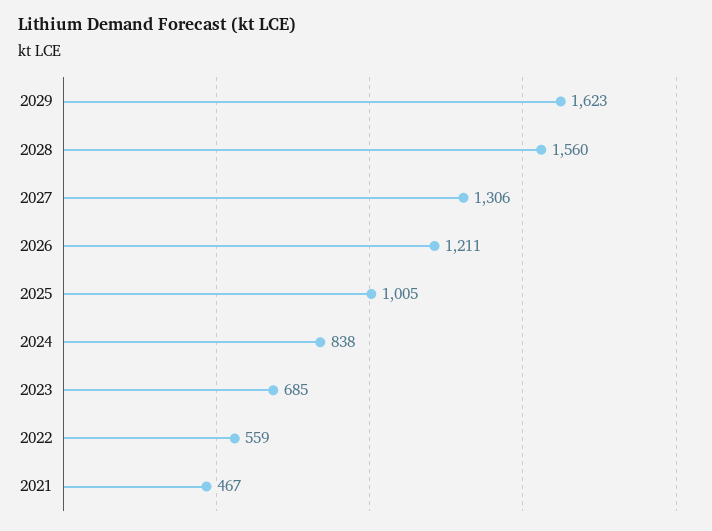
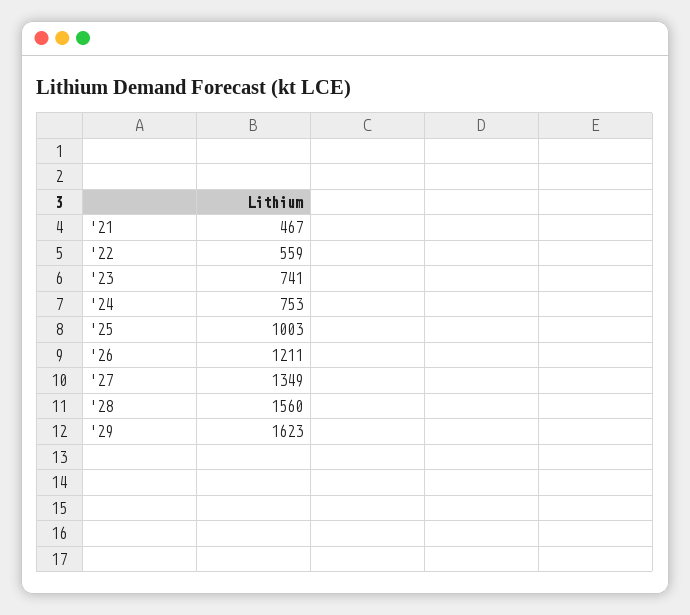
  {
    "2029": 1623,
    "2028": 1560,
-   "2027": 1306,
+   "2027": 1349,
    "2026": 1211,
-   "2025": 1005,
+   "2025": 1003,
-   "2024": 838,
+   "2024": 753,
-   "2023": 685,
+   "2023": 741,
    "2022": 559,
    "2021": 467
  }

